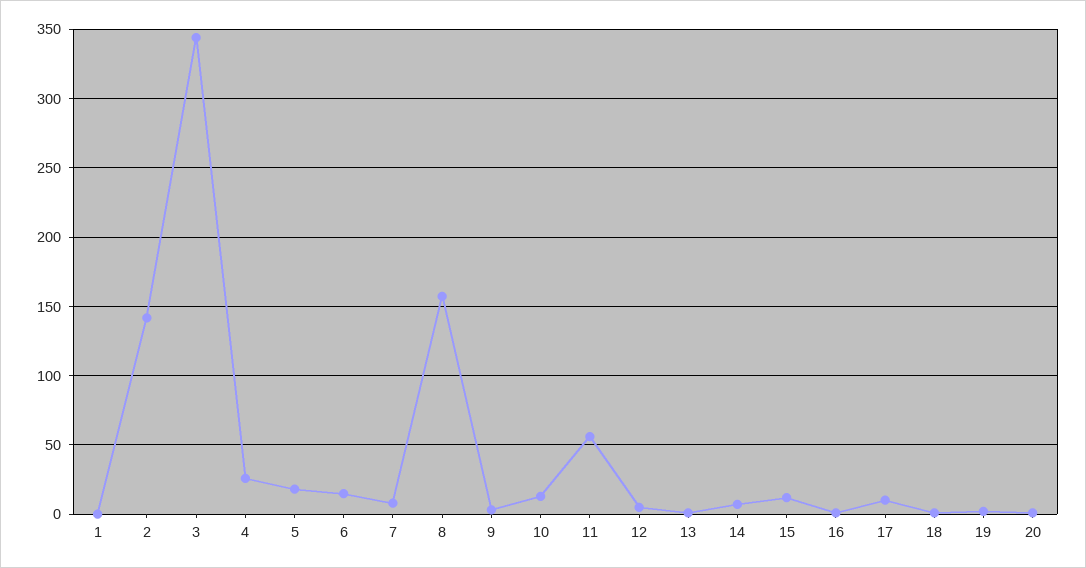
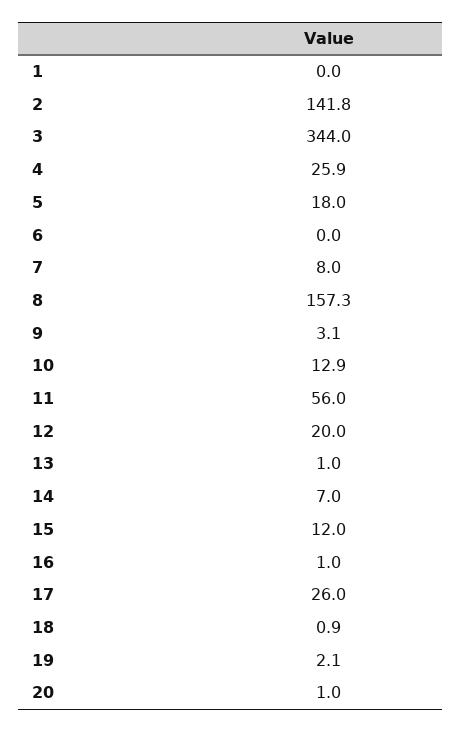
  {
    "1": 0,
    "2": 141.8,
    "3": 344,
    "4": 25.9,
    "5": 18,
-   "6": 15,
+   "6": 0,
    "7": 8,
    "8": 157.3,
    "9": 3.1,
    "10": 12.9,
    "11": 56,
-   "12": 5,
+   "12": 20,
    "13": 1,
    "14": 7,
    "15": 12,
    "16": 1,
-   "17": 10,
+   "17": 26,
    "18": 0.9,
    "19": 2.1,
    "20": 1
  }

